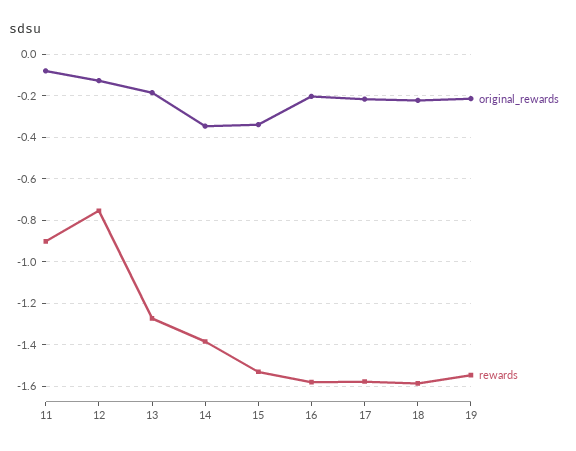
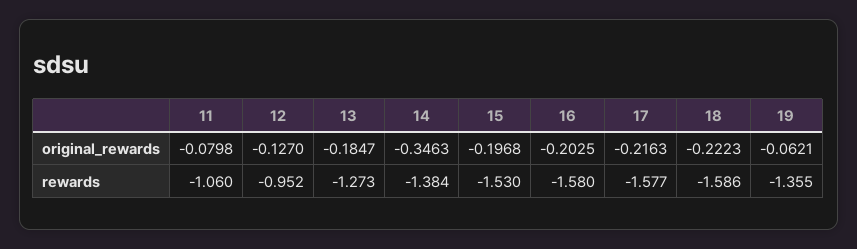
  {
    "original_rewards": {
      "11": -0.0798,
      "12": -0.127,
      "13": -0.1847,
      "14": -0.3463,
-     "15": -0.35,
+     "15": -0.1968,
      "16": -0.2025,
      "17": -0.2163,
      "18": -0.2223,
-     "19": -0.2
+     "19": -0.0621
    },
    "rewards": {
-     "11": -0.9,
+     "11": -1.06,
-     "12": -0.75,
+     "12": -0.952,
      "13": -1.273,
      "14": -1.384,
      "15": -1.53,
      "16": -1.58,
      "17": -1.577,
      "18": -1.586,
-     "19": -1.55
+     "19": -1.355
    }
  }

